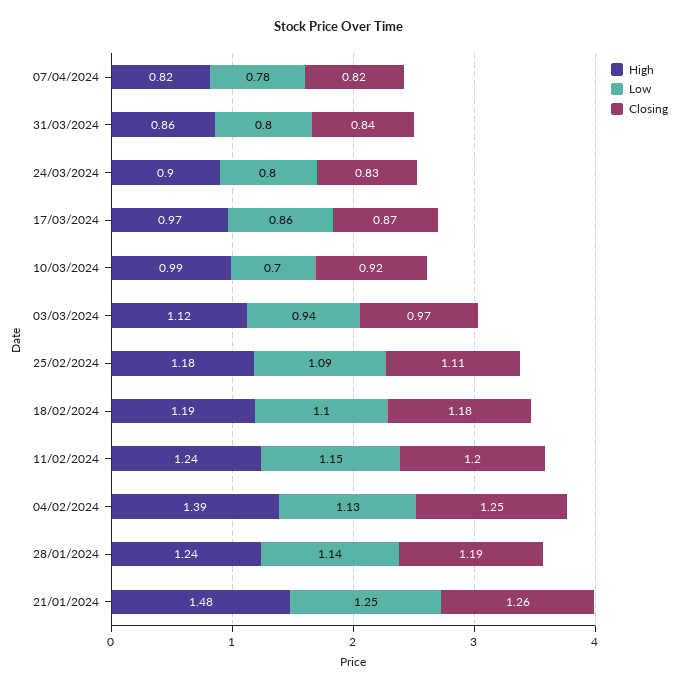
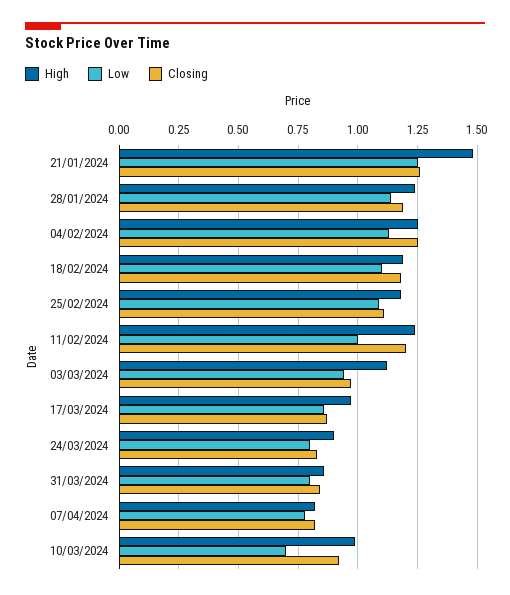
  {
    "High": {
      "07/04/2024": 0.82,
      "31/03/2024": 0.86,
      "24/03/2024": 0.9,
      "17/03/2024": 0.97,
      "10/03/2024": 0.99,
      "03/03/2024": 1.12,
      "25/02/2024": 1.18,
      "18/02/2024": 1.19,
      "11/02/2024": 1.24,
-     "04/02/2024": 1.39,
+     "04/02/2024": 1.25,
      "28/01/2024": 1.24,
      "21/01/2024": 1.48
    },
    "Low": {
      "07/04/2024": 0.78,
      "31/03/2024": 0.8,
      "24/03/2024": 0.8,
      "17/03/2024": 0.86,
      "10/03/2024": 0.7,
      "03/03/2024": 0.94,
      "25/02/2024": 1.09,
      "18/02/2024": 1.1,
-     "11/02/2024": 1.15,
+     "11/02/2024": 1,
      "04/02/2024": 1.13,
      "28/01/2024": 1.14,
      "21/01/2024": 1.25
    },
    "Closing": {
      "07/04/2024": 0.82,
      "31/03/2024": 0.84,
      "24/03/2024": 0.83,
      "17/03/2024": 0.87,
      "10/03/2024": 0.92,
      "03/03/2024": 0.97,
      "25/02/2024": 1.11,
      "18/02/2024": 1.18,
      "11/02/2024": 1.2,
      "04/02/2024": 1.25,
      "28/01/2024": 1.19,
      "21/01/2024": 1.26
    }
  }

